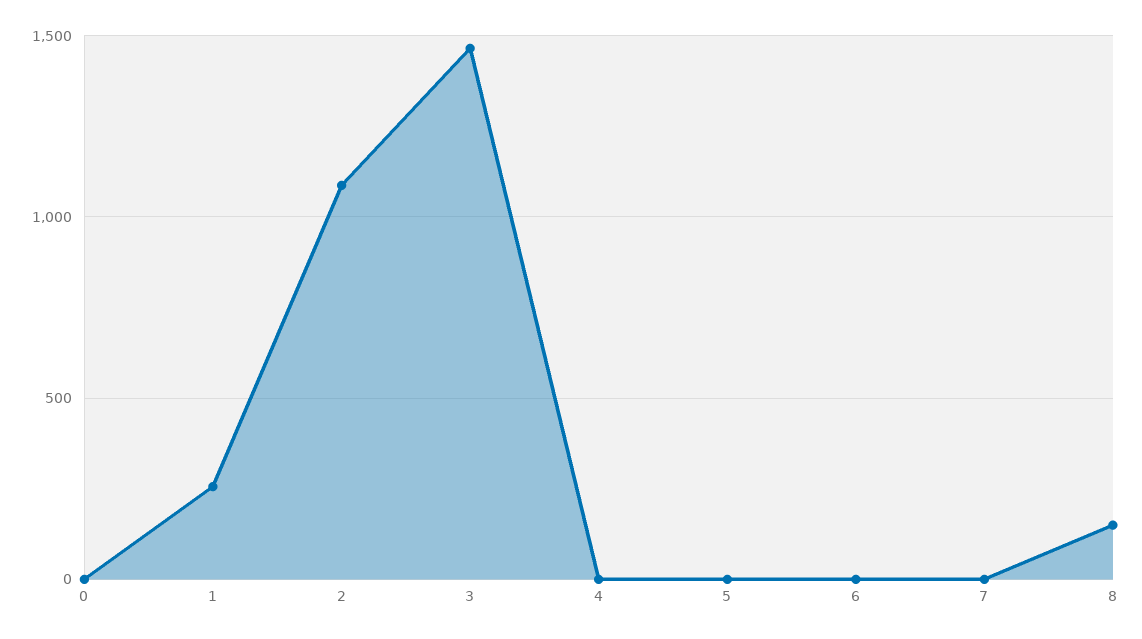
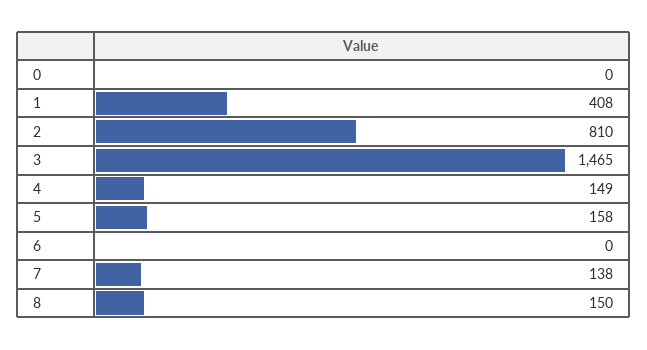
  {
    "0": 0,
-   "1": 250,
+   "1": 408,
-   "2": 1100,
+   "2": 810,
    "3": 1465,
-   "4": 0,
+   "4": 149,
-   "5": 0,
+   "5": 158,
    "6": 0,
-   "7": 0,
+   "7": 138,
    "8": 150
  }

